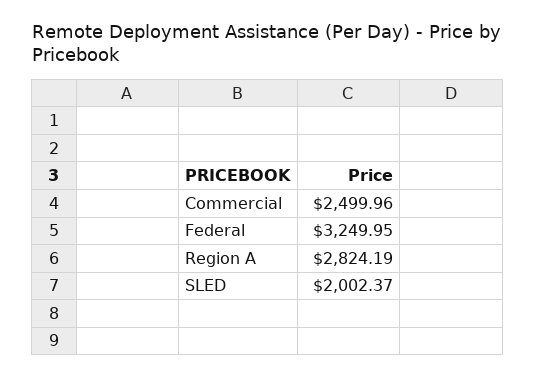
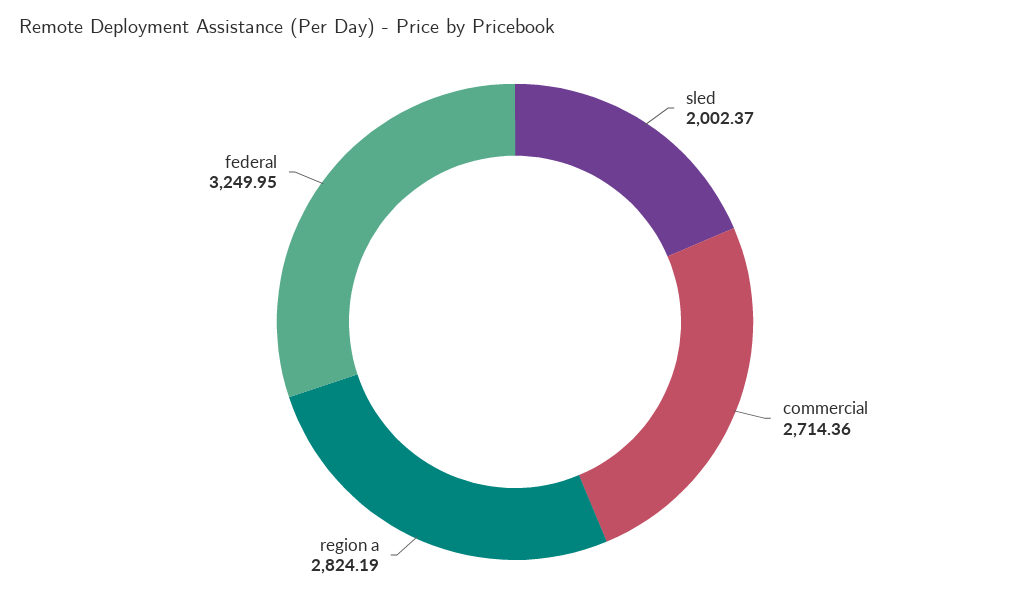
  {
-   "Commercial": 2499.96,
+   "Commercial": 2714.36,
    "Federal": 3249.95,
    "Region A": 2824.19,
    "SLED": 2002.37
  }

